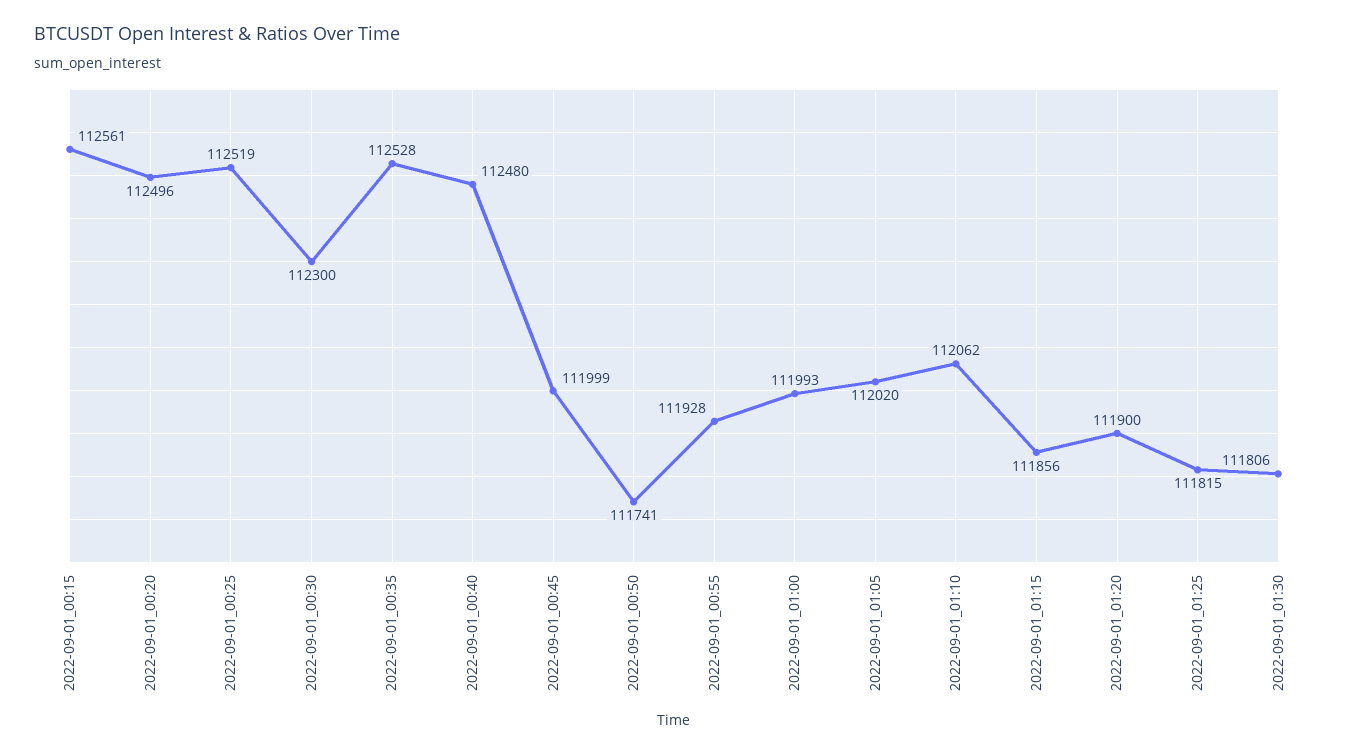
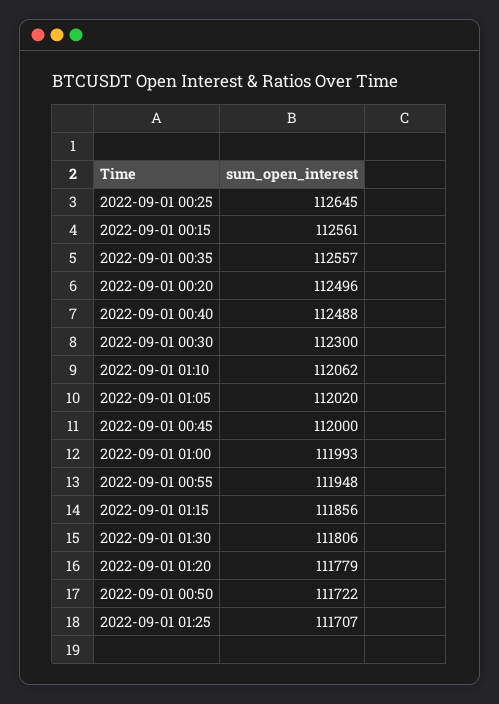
  {
    "2022-09-01_00:15": 112561,
    "2022-09-01_00:20": 112496,
-   "2022-09-01_00:25": 112519,
+   "2022-09-01_00:25": 112645,
    "2022-09-01_00:30": 112300,
-   "2022-09-01_00:35": 112528,
+   "2022-09-01_00:35": 112557,
-   "2022-09-01_00:40": 112480,
+   "2022-09-01_00:40": 112488,
-   "2022-09-01_00:45": 111999,
+   "2022-09-01_00:45": 112000,
-   "2022-09-01_00:50": 111741,
+   "2022-09-01_00:50": 111722,
-   "2022-09-01_00:55": 111928,
+   "2022-09-01_00:55": 111948,
    "2022-09-01_01:00": 111993,
    "2022-09-01_01:05": 112020,
    "2022-09-01_01:10": 112062,
    "2022-09-01_01:15": 111856,
-   "2022-09-01_01:20": 111900,
+   "2022-09-01_01:20": 111779,
-   "2022-09-01_01:25": 111815,
+   "2022-09-01_01:25": 111707,
    "2022-09-01_01:30": 111806
  }

